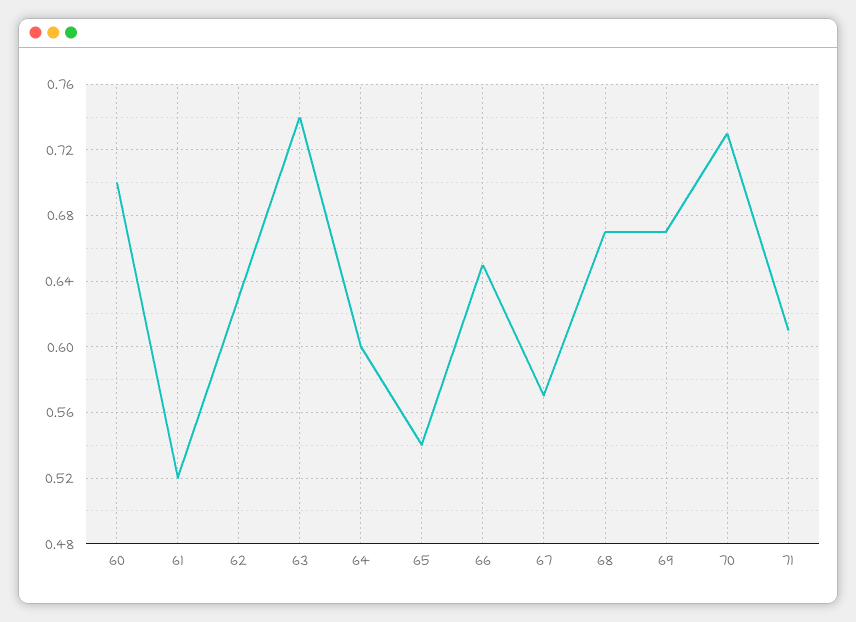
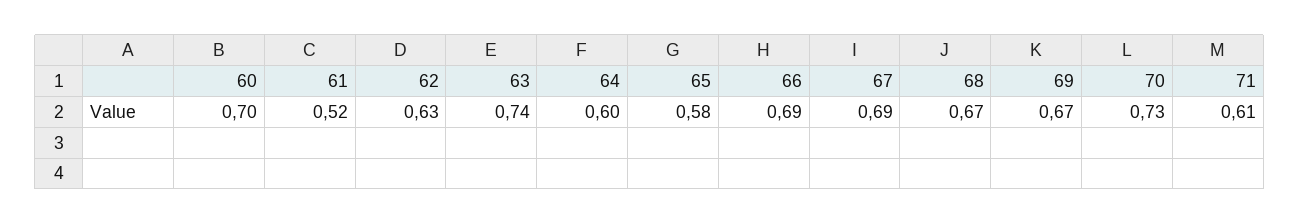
  {
    "60": 0.7,
    "61": 0.52,
    "62": 0.63,
    "63": 0.74,
    "64": 0.6,
-   "65": 0.54,
+   "65": 0.58,
-   "66": 0.65,
+   "66": 0.69,
-   "67": 0.57,
+   "67": 0.69,
    "68": 0.67,
    "69": 0.67,
    "70": 0.73,
    "71": 0.61
  }

